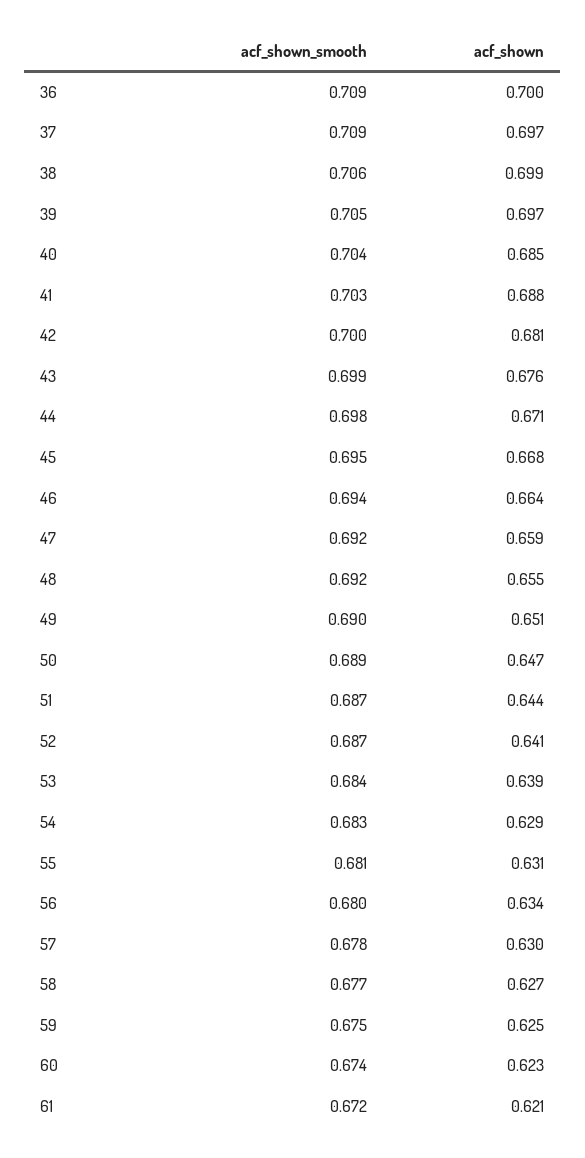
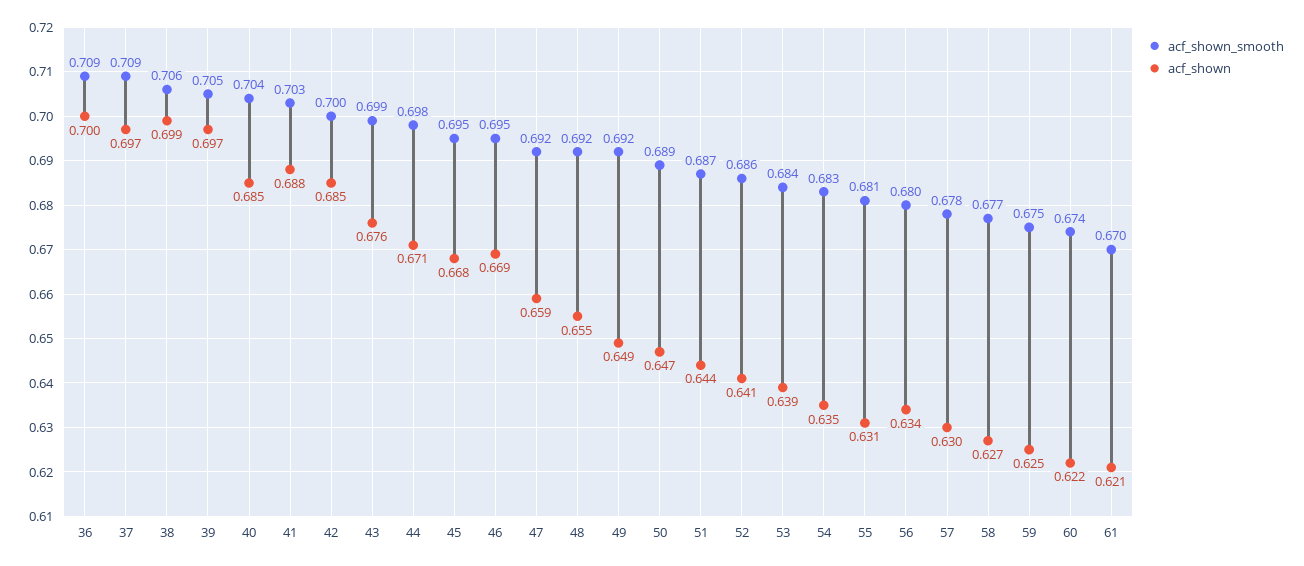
  {
    "acf_shown_smooth": {
      "36": 0.709,
      "37": 0.709,
      "38": 0.706,
      "39": 0.705,
      "40": 0.704,
      "41": 0.703,
      "42": 0.7,
      "43": 0.699,
      "44": 0.698,
      "45": 0.695,
-     "46": 0.694,
+     "46": 0.695,
      "47": 0.692,
      "48": 0.692,
-     "49": 0.69,
+     "49": 0.692,
      "50": 0.689,
      "51": 0.687,
-     "52": 0.687,
+     "52": 0.686,
      "53": 0.684,
      "54": 0.683,
      "55": 0.681,
      "56": 0.68,
      "57": 0.678,
      "58": 0.677,
      "59": 0.675,
      "60": 0.674,
-     "61": 0.672
+     "61": 0.67
    },
    "acf_shown": {
      "36": 0.7,
      "37": 0.697,
      "38": 0.699,
      "39": 0.697,
      "40": 0.685,
      "41": 0.688,
-     "42": 0.681,
+     "42": 0.685,
      "43": 0.676,
      "44": 0.671,
      "45": 0.668,
-     "46": 0.664,
+     "46": 0.669,
      "47": 0.659,
      "48": 0.655,
-     "49": 0.651,
+     "49": 0.649,
      "50": 0.647,
      "51": 0.644,
      "52": 0.641,
      "53": 0.639,
-     "54": 0.629,
+     "54": 0.635,
      "55": 0.631,
      "56": 0.634,
      "57": 0.63,
      "58": 0.627,
      "59": 0.625,
-     "60": 0.623,
+     "60": 0.622,
      "61": 0.621
    }
  }

